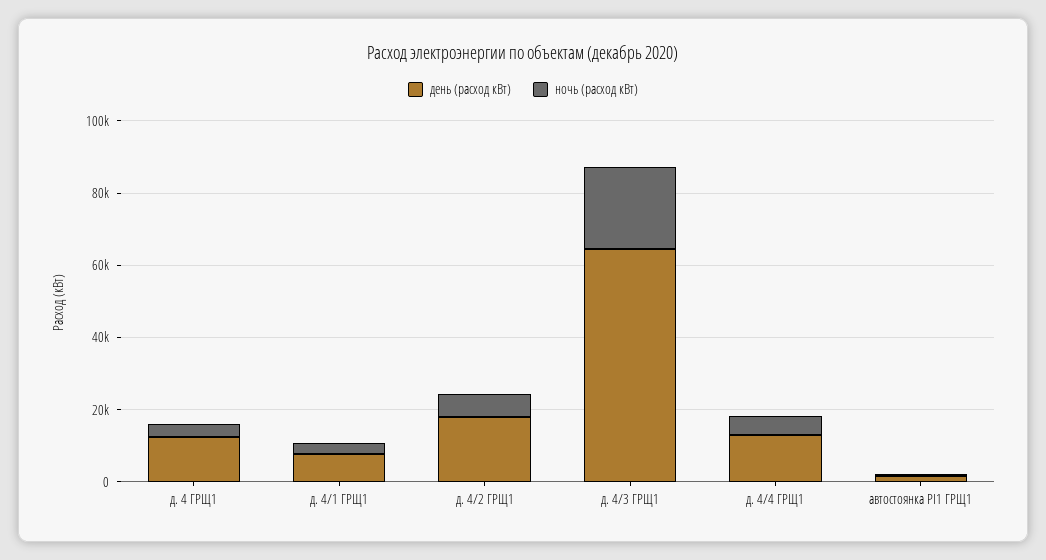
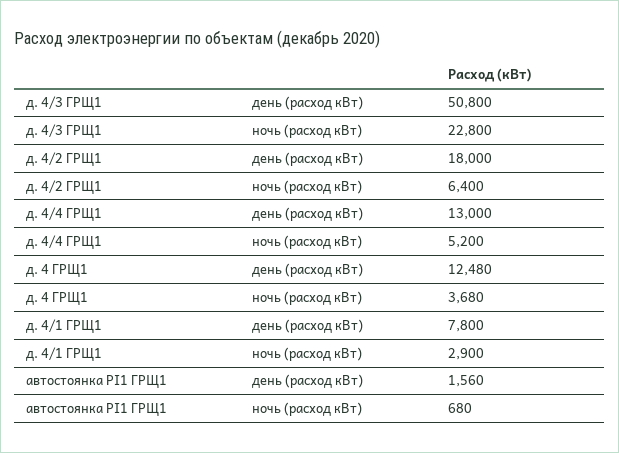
  {
    "день (расход кВт)": {
      "д. 4 ГРЩ1": 12480,
      "д. 4/1 ГРЩ1": 7800,
      "д. 4/2 ГРЩ1": 18000,
-     "д. 4/3 ГРЩ1": 65000,
+     "д. 4/3 ГРЩ1": 50800,
      "д. 4/4 ГРЩ1": 13000,
      "автостоянка PI1 ГРЩ1": 1560
    },
    "ночь (расход кВт)": {
      "д. 4 ГРЩ1": 3680,
      "д. 4/1 ГРЩ1": 2900,
      "д. 4/2 ГРЩ1": 6400,
      "д. 4/3 ГРЩ1": 22800,
      "д. 4/4 ГРЩ1": 5200,
      "автостоянка PI1 ГРЩ1": 680
    }
  }

